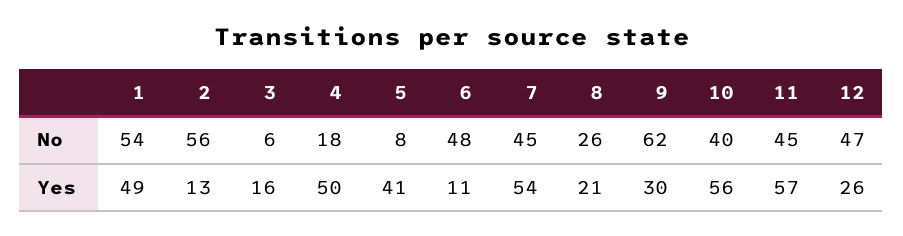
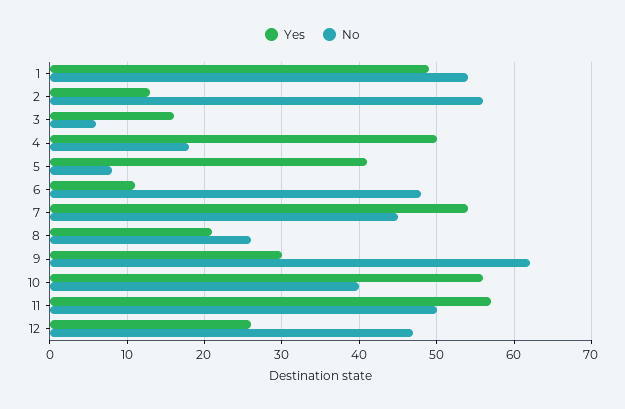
  {
    "No": {
      "1": 54,
      "2": 56,
      "3": 6,
      "4": 18,
      "5": 8,
      "6": 48,
      "7": 45,
      "8": 26,
      "9": 62,
      "10": 40,
-     "11": 45,
+     "11": 50,
      "12": 47
    },
    "Yes": {
      "1": 49,
      "2": 13,
      "3": 16,
      "4": 50,
      "5": 41,
      "6": 11,
      "7": 54,
      "8": 21,
      "9": 30,
      "10": 56,
      "11": 57,
      "12": 26
    }
  }

